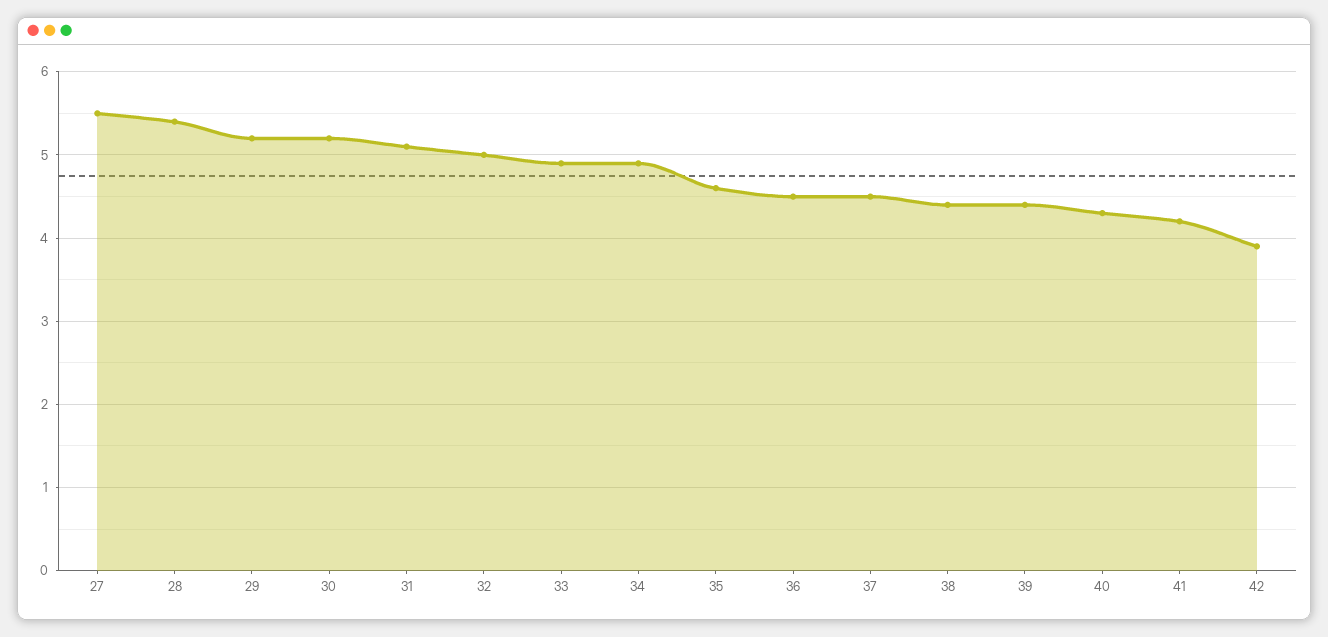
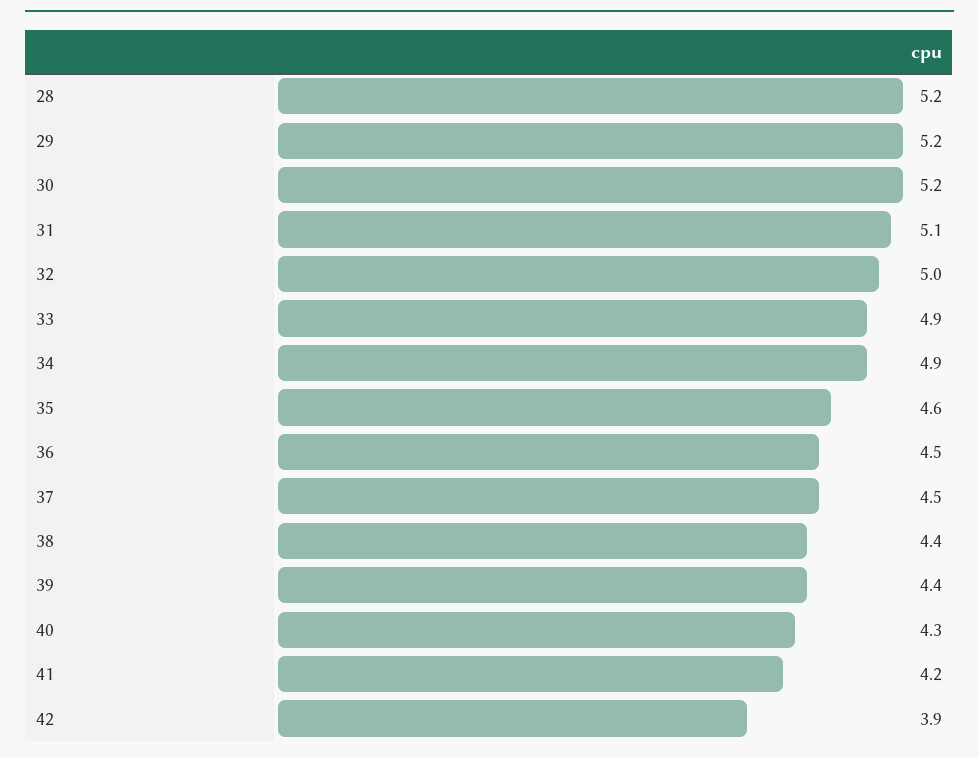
  {
-   "27": 5.5,
-   "28": 5.4,
+   "28": 5.2,
    "29": 5.2,
    "30": 5.2,
    "31": 5.1,
    "32": 5,
    "33": 4.9,
    "34": 4.9,
    "35": 4.6,
    "36": 4.5,
    "37": 4.5,
    "38": 4.4,
    "39": 4.4,
    "40": 4.3,
    "41": 4.2,
    "42": 3.9
  }

